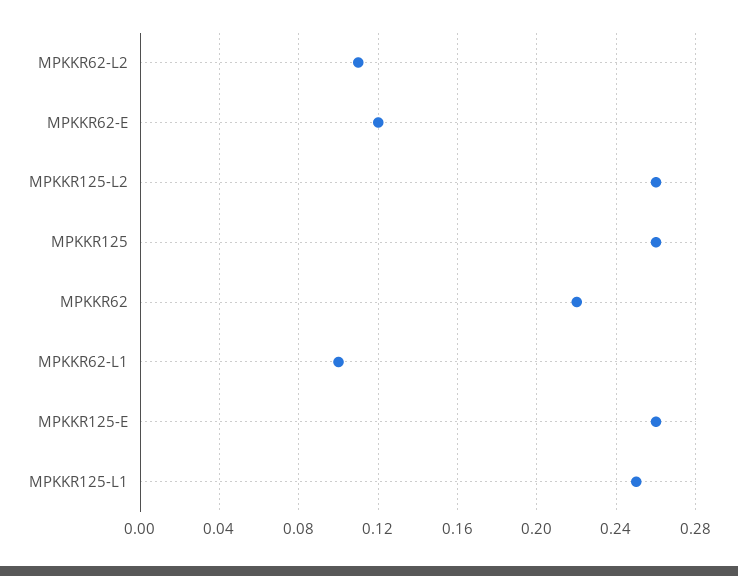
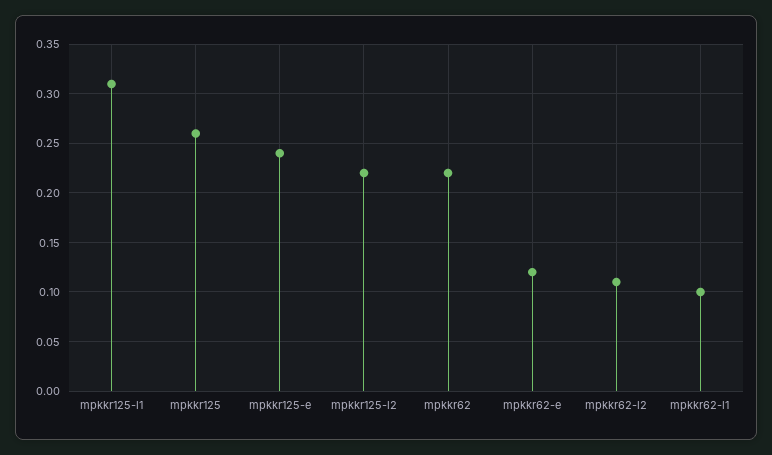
  {
    "MPKKR62-L2": 0.11,
    "MPKKR62-E": 0.12,
-   "MPKKR125-L2": 0.26,
+   "MPKKR125-L2": 0.22,
    "MPKKR125": 0.26,
    "MPKKR62": 0.22,
    "MPKKR62-L1": 0.1,
-   "MPKKR125-E": 0.26,
+   "MPKKR125-E": 0.24,
-   "MPKKR125-L1": 0.25
+   "MPKKR125-L1": 0.31
  }

